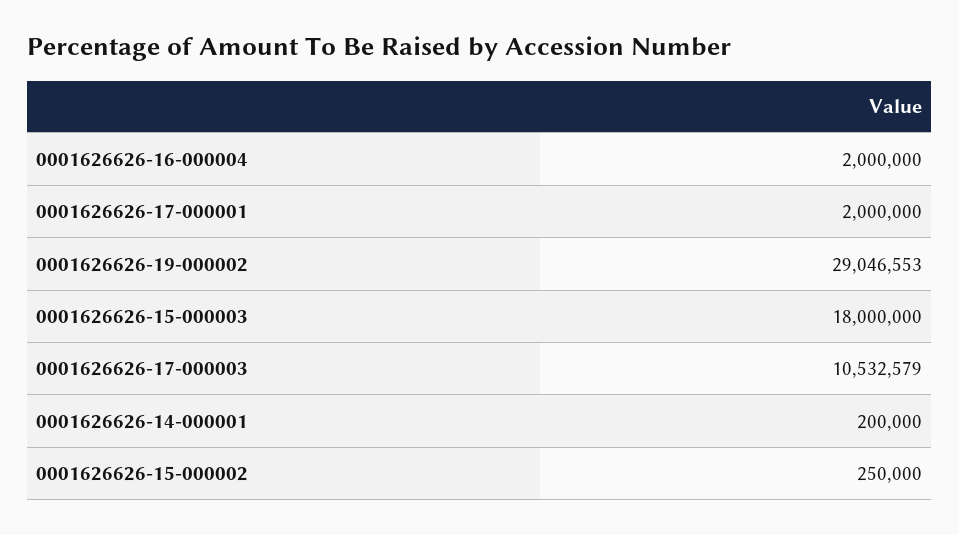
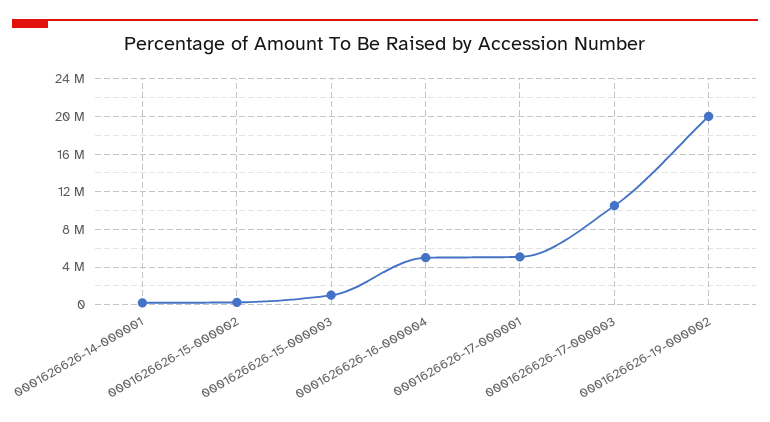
  {
-   "0001626626-16-000004": 2000000,
+   "0001626626-16-000004": 5000000,
-   "0001626626-17-000001": 2000000,
+   "0001626626-17-000001": 5000000,
-   "0001626626-19-000002": 29046553,
+   "0001626626-19-000002": 20000000,
-   "0001626626-15-000003": 18000000,
+   "0001626626-15-000003": 1000000,
    "0001626626-17-000003": 10532579,
    "0001626626-14-000001": 200000,
    "0001626626-15-000002": 250000
  }

